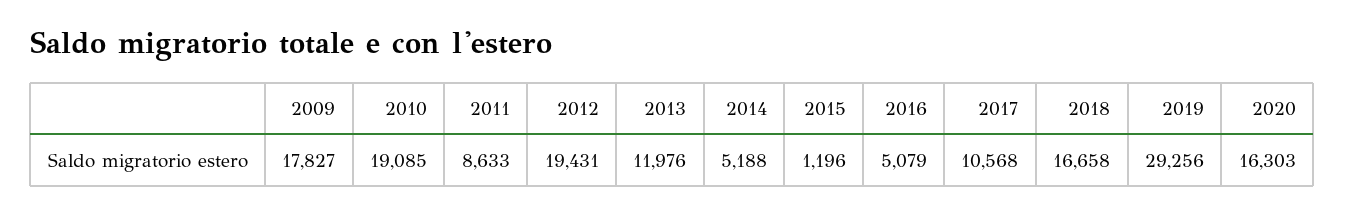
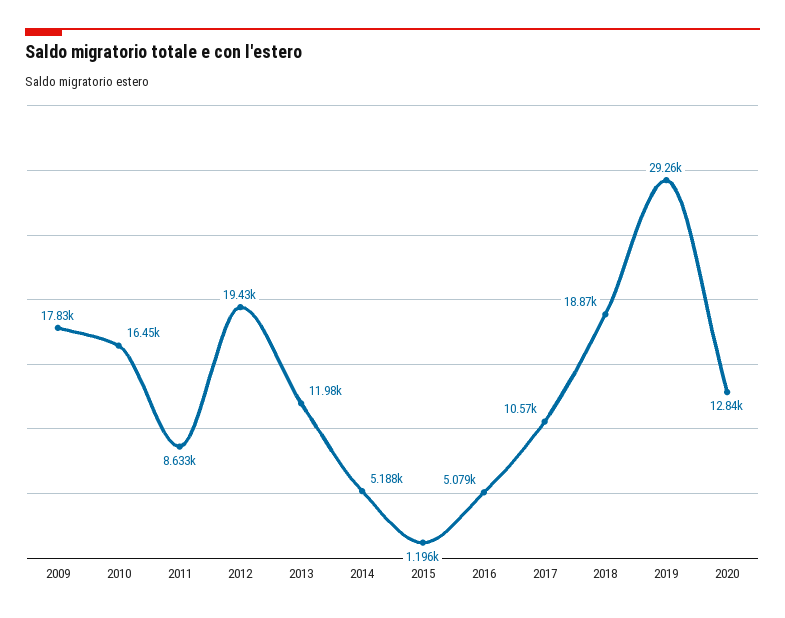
  {
    "2009": 17827,
-   "2010": 19085,
+   "2010": 16450,
    "2011": 8633,
    "2012": 19431,
    "2013": 11976,
    "2014": 5188,
    "2015": 1196,
    "2016": 5079,
    "2017": 10568,
-   "2018": 16658,
+   "2018": 18870,
    "2019": 29256,
-   "2020": 16303
+   "2020": 12840
  }

